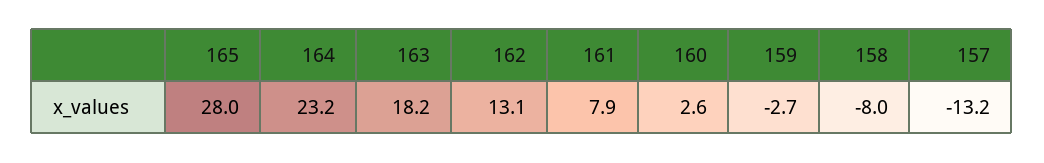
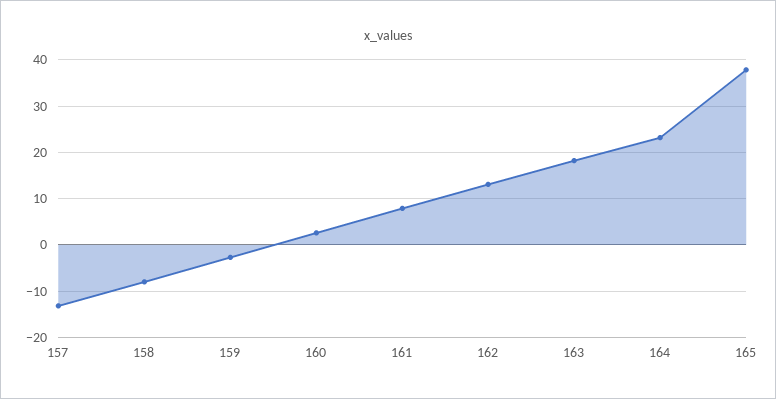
  {
-   "165": 28,
+   "165": 38,
    "164": 23.2,
    "163": 18.2,
    "162": 13.1,
    "161": 7.9,
    "160": 2.6,
    "159": -2.7,
    "158": -8,
    "157": -13.2
  }

